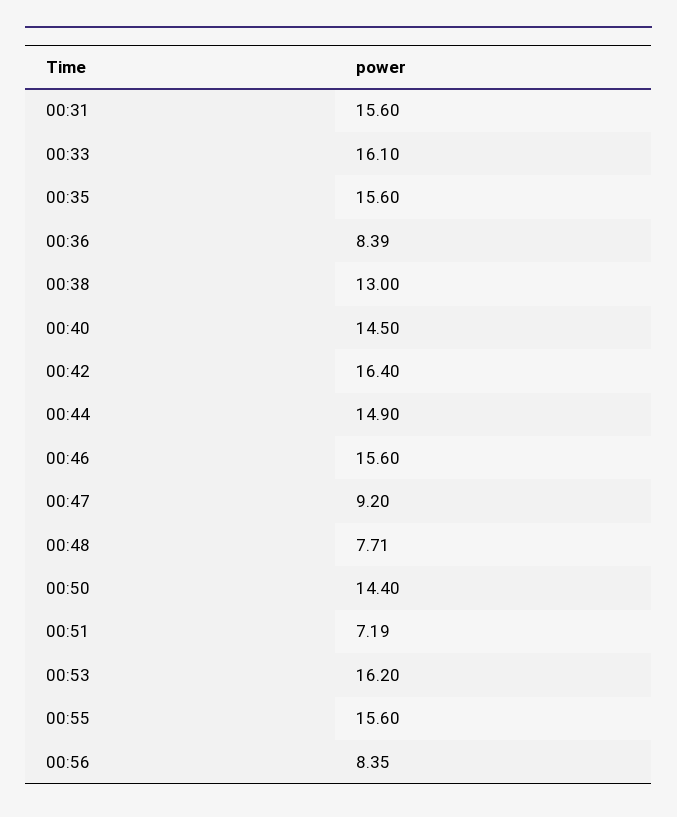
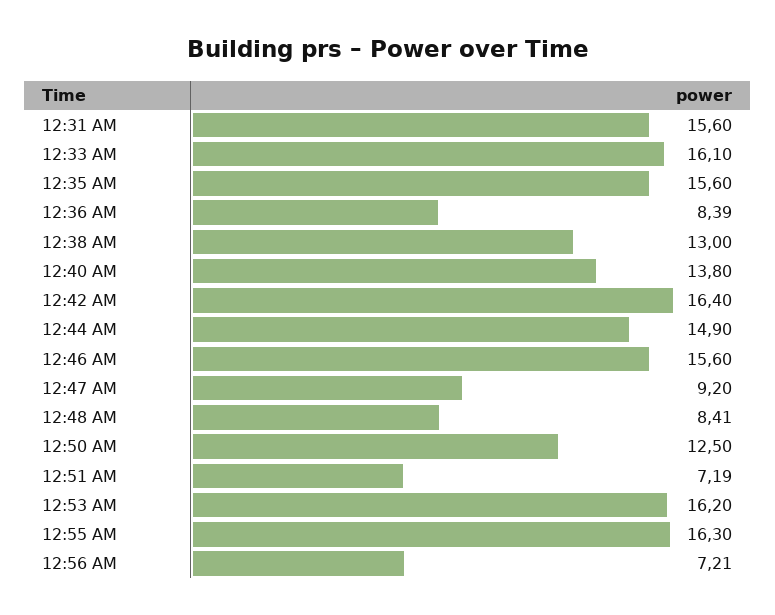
  {
    "00:31": 15.6,
    "00:33": 16.1,
    "00:35": 15.6,
    "00:36": 8.39,
    "00:38": 13,
-   "00:40": 14.5,
+   "00:40": 13.8,
    "00:42": 16.4,
    "00:44": 14.9,
    "00:46": 15.6,
    "00:47": 9.2,
-   "00:48": 7.71,
+   "00:48": 8.41,
-   "00:50": 14.4,
+   "00:50": 12.5,
    "00:51": 7.19,
    "00:53": 16.2,
-   "00:55": 15.6,
+   "00:55": 16.3,
-   "00:56": 8.35
+   "00:56": 7.21
  }

